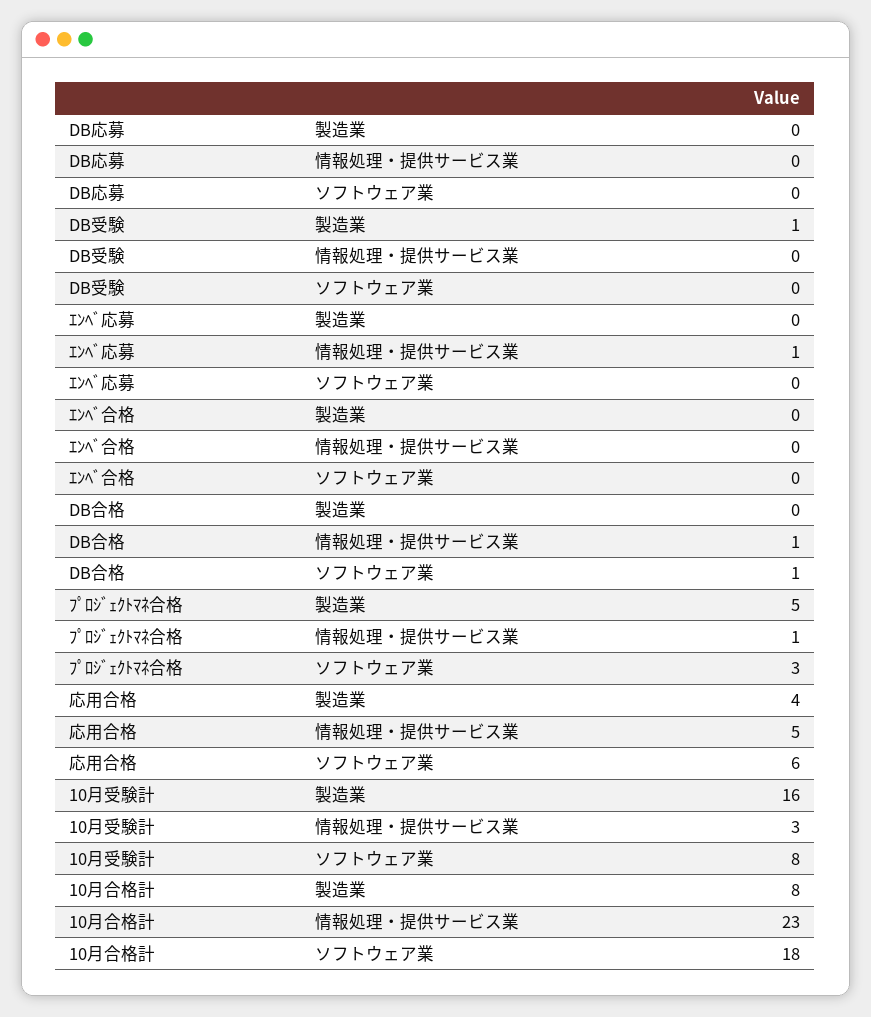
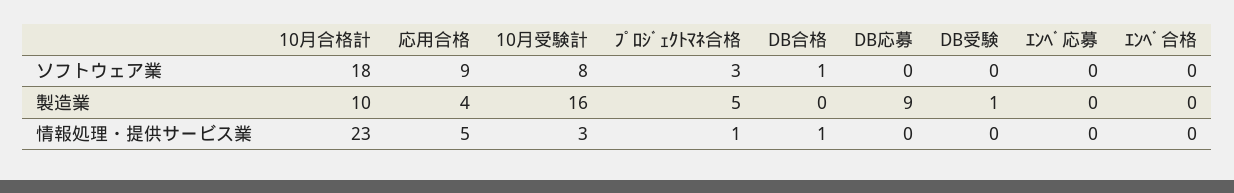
  {
    "DB応募": {
-     "製造業": 0,
+     "製造業": 9,
      "情報処理・提供サービス業": 0,
      "ソフトウェア業": 0
    },
    "DB受験": {
      "製造業": 1,
      "情報処理・提供サービス業": 0,
      "ソフトウェア業": 0
    },
    "ｴﾝﾍﾞ応募": {
      "製造業": 0,
-     "情報処理・提供サービス業": 1,
+     "情報処理・提供サービス業": 0,
      "ソフトウェア業": 0
    },
    "ｴﾝﾍﾞ合格": {
      "製造業": 0,
      "情報処理・提供サービス業": 0,
      "ソフトウェア業": 0
    },
    "DB合格": {
      "製造業": 0,
      "情報処理・提供サービス業": 1,
      "ソフトウェア業": 1
    },
    "ﾌﾟﾛｼﾞｪｸﾄﾏﾈ合格": {
      "製造業": 5,
      "情報処理・提供サービス業": 1,
      "ソフトウェア業": 3
    },
    "応用合格": {
      "製造業": 4,
      "情報処理・提供サービス業": 5,
-     "ソフトウェア業": 6
+     "ソフトウェア業": 9
    },
    "10月受験計": {
      "製造業": 16,
      "情報処理・提供サービス業": 3,
      "ソフトウェア業": 8
    },
    "10月合格計": {
-     "製造業": 8,
+     "製造業": 10,
      "情報処理・提供サービス業": 23,
      "ソフトウェア業": 18
    }
  }

